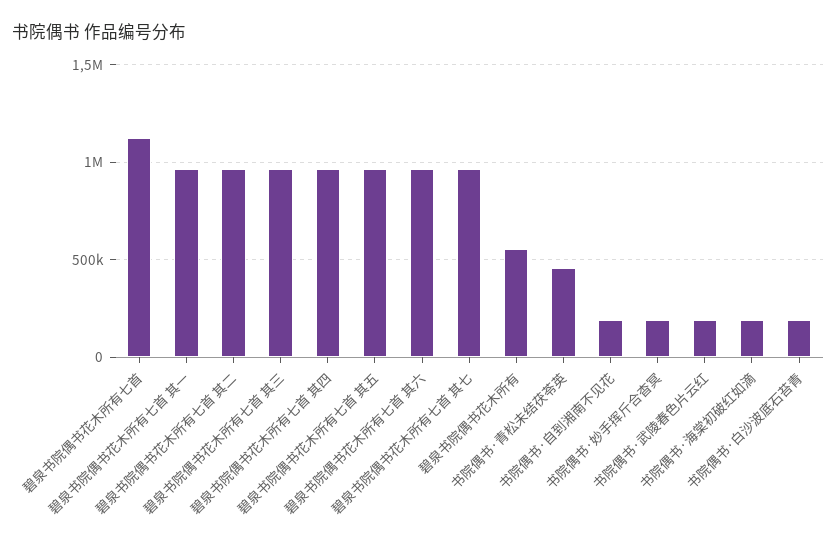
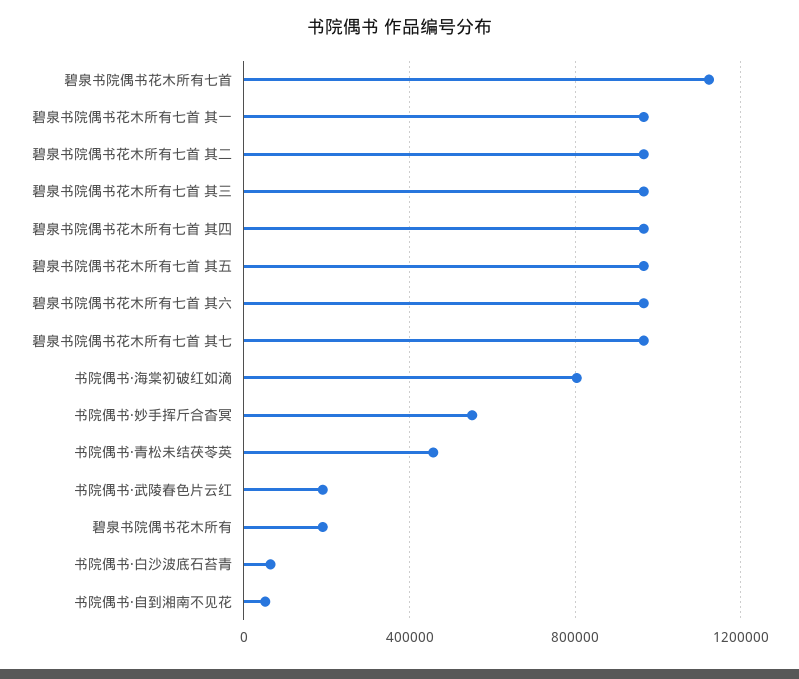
  {
    "碧泉书院偶书花木所有七首": 1100000,
    "碧泉书院偶书花木所有七首 其一": 950000,
    "碧泉书院偶书花木所有七首 其二": 950000,
    "碧泉书院偶书花木所有七首 其三": 950000,
    "碧泉书院偶书花木所有七首 其四": 950000,
    "碧泉书院偶书花木所有七首 其五": 950000,
    "碧泉书院偶书花木所有七首 其六": 950000,
    "碧泉书院偶书花木所有七首 其七": 950000,
-   "碧泉书院偶书花木所有": 550000,
+   "碧泉书院偶书花木所有": 200000,
    "书院偶书·青松未结茯苓英": 450000,
-   "书院偶书·自到湘南不见花": 200000,
+   "书院偶书·自到湘南不见花": 50000,
-   "书院偶书·妙手挥斤合杳冥": 200000,
+   "书院偶书·妙手挥斤合杳冥": 550000,
    "书院偶书·武陵春色片云红": 200000,
-   "书院偶书·海棠初破红如滴": 200000,
+   "书院偶书·海棠初破红如滴": 800000,
-   "书院偶书·白沙波底石苔青": 200000
+   "书院偶书·白沙波底石苔青": 50000
  }

